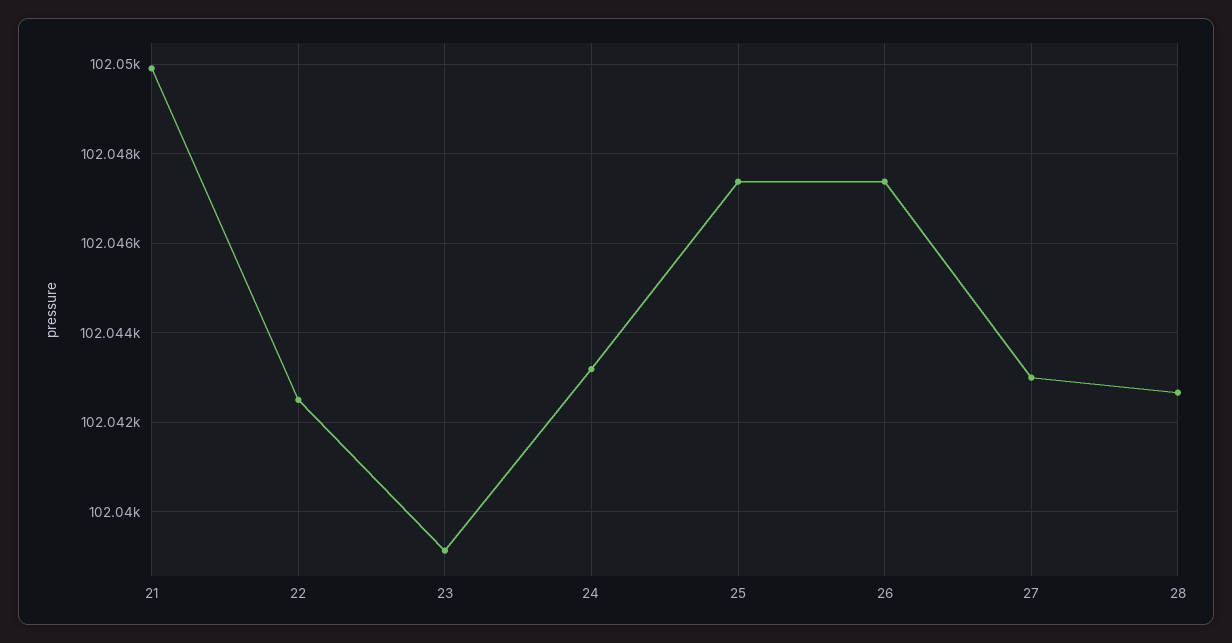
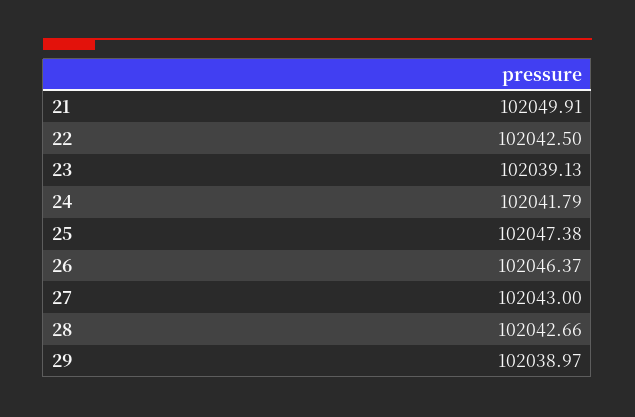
  {
    "21": 102049.91,
    "22": 102042.5,
    "23": 102039.13,
-   "24": 102043.2,
+   "24": 102041.79,
    "25": 102047.38,
-   "26": 102047.4,
+   "26": 102046.37,
    "27": 102043,
-   "28": 102042.66
+   "28": 102042.66,
+   "29": 102038.97
  }

